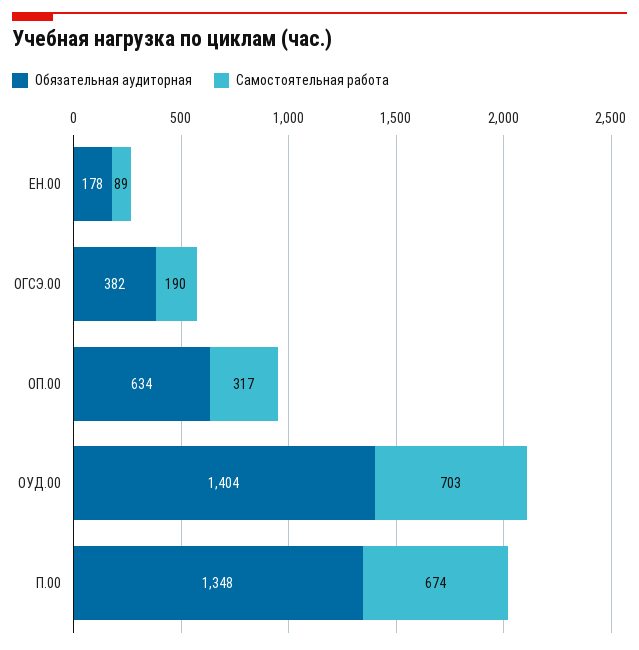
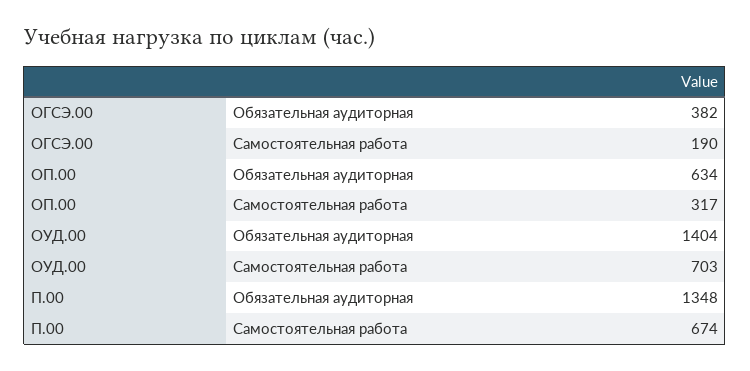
  {
    "Обязательная аудиторная": {
-     "ЕН.00": 178,
      "ОГСЭ.00": 382,
      "ОП.00": 634,
      "ОУД.00": 1404,
      "П.00": 1348
    },
    "Самостоятельная работа": {
-     "ЕН.00": 89,
      "ОГСЭ.00": 190,
      "ОП.00": 317,
      "ОУД.00": 703,
      "П.00": 674
    }
  }

